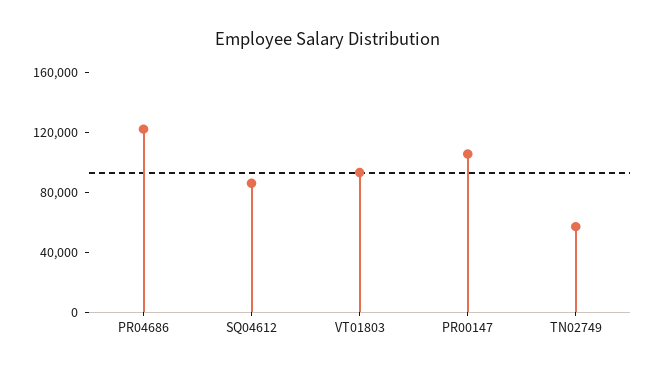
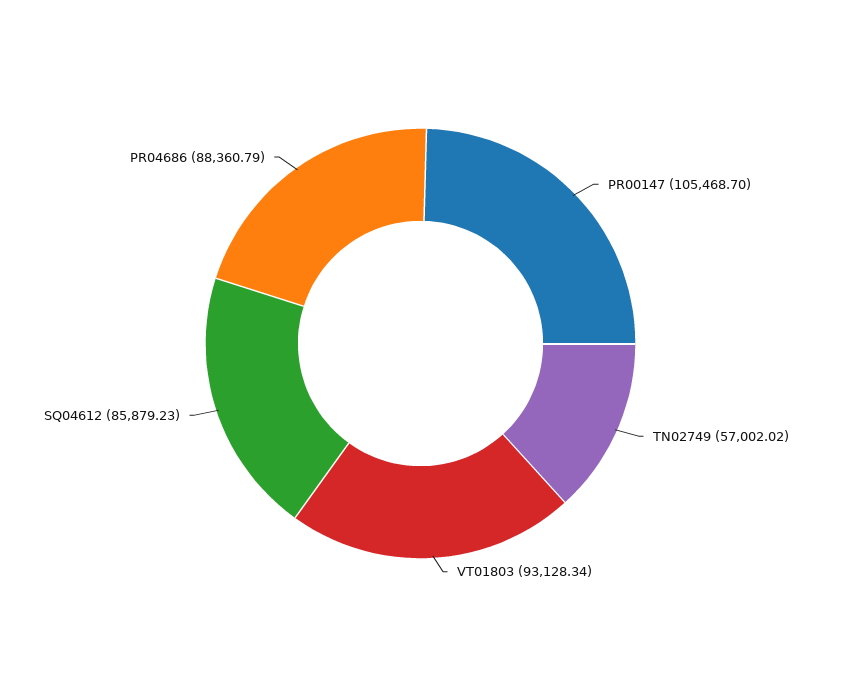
  {
-   "PR04686": 120000,
+   "PR04686": 88360.79,
    "SQ04612": 85879.23,
    "VT01803": 93128.34,
    "PR00147": 105468.7,
    "TN02749": 57002.02
  }

